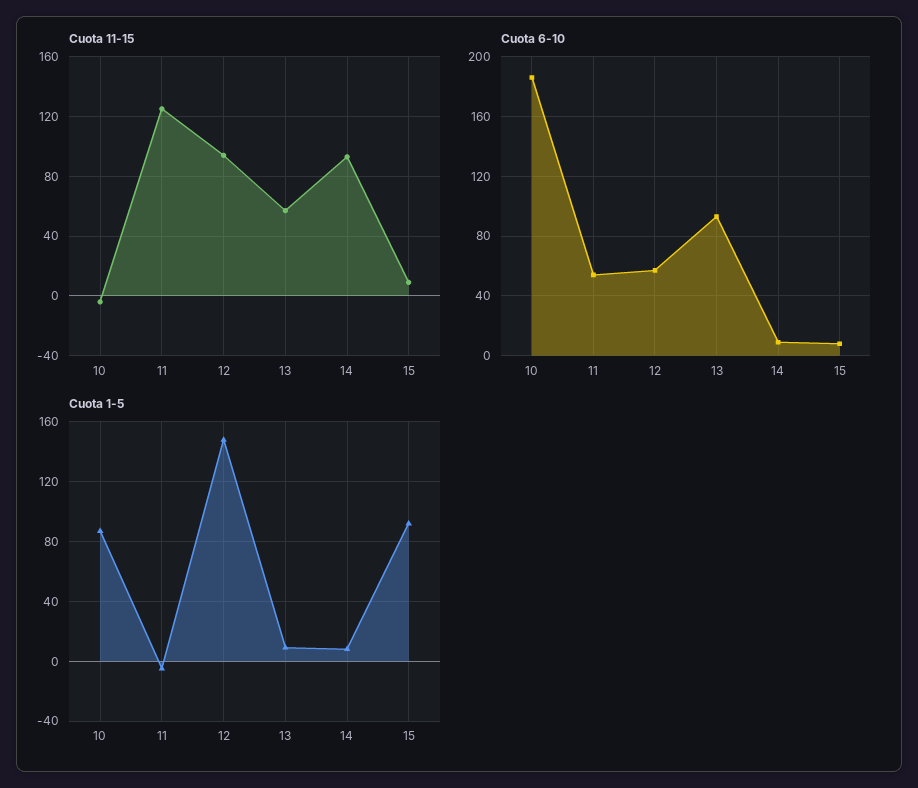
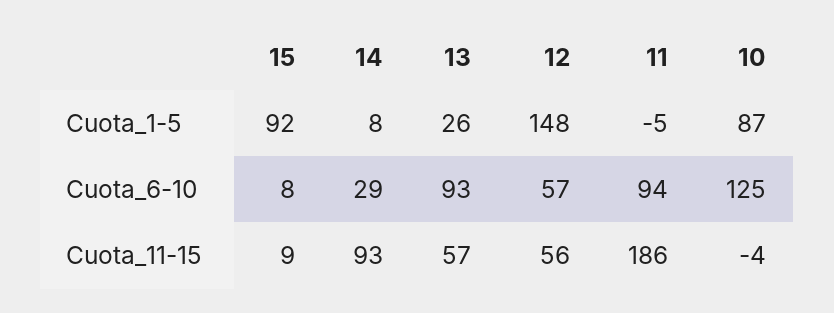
  {
    "Cuota 11-15": {
      "10": -4,
-     "11": 125,
+     "11": 186,
-     "12": 95,
+     "12": 56,
      "13": 57,
      "14": 93,
      "15": 9
    },
    "Cuota 6-10": {
-     "10": 185,
+     "10": 125,
-     "11": 55,
+     "11": 94,
      "12": 57,
      "13": 93,
-     "14": 10,
+     "14": 29,
      "15": 8
    },
    "Cuota 1-5": {
      "10": 87,
      "11": -5,
      "12": 148,
-     "13": 10,
+     "13": 26,
      "14": 8,
      "15": 92
    }
  }

